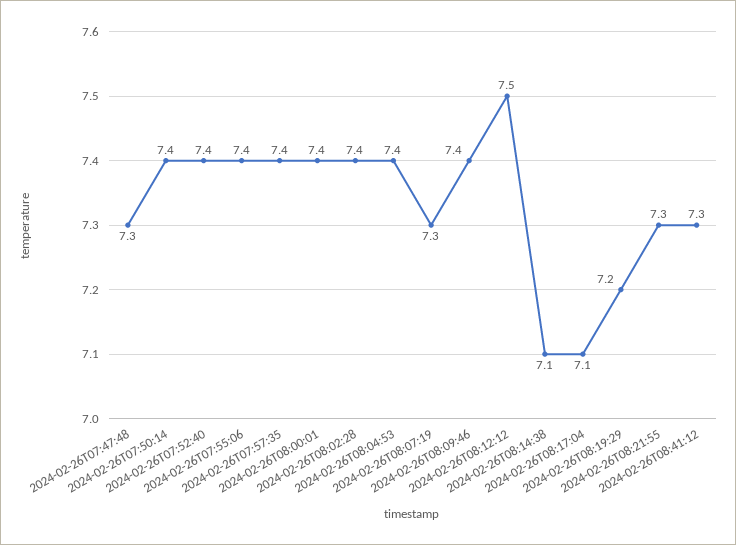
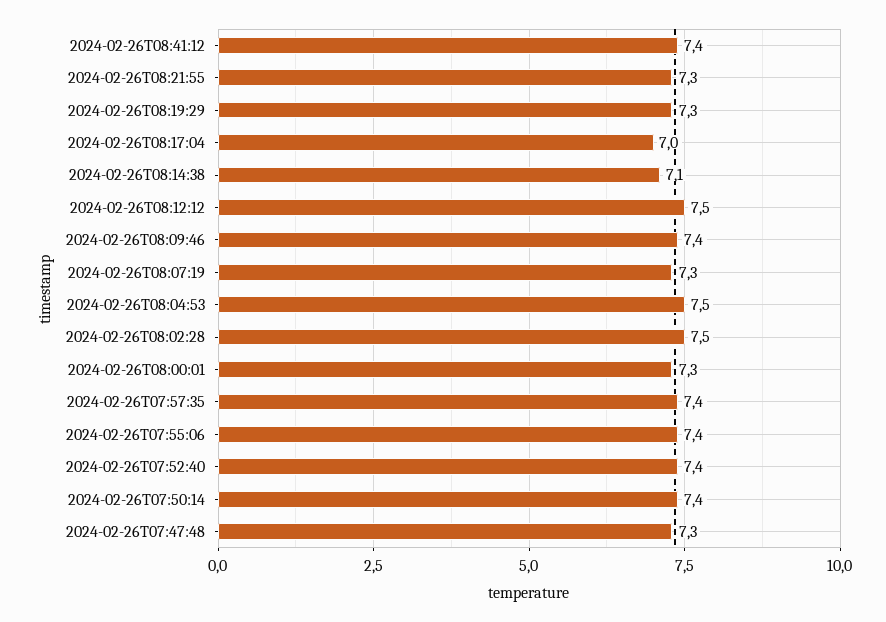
  {
    "2024-02-26T07:47:48": 7.3,
    "2024-02-26T07:50:14": 7.4,
    "2024-02-26T07:52:40": 7.4,
    "2024-02-26T07:55:06": 7.4,
    "2024-02-26T07:57:35": 7.4,
-   "2024-02-26T08:00:01": 7.4,
+   "2024-02-26T08:00:01": 7.3,
-   "2024-02-26T08:02:28": 7.4,
+   "2024-02-26T08:02:28": 7.5,
-   "2024-02-26T08:04:53": 7.4,
+   "2024-02-26T08:04:53": 7.5,
    "2024-02-26T08:07:19": 7.3,
    "2024-02-26T08:09:46": 7.4,
    "2024-02-26T08:12:12": 7.5,
    "2024-02-26T08:14:38": 7.1,
-   "2024-02-26T08:17:04": 7.1,
+   "2024-02-26T08:17:04": 7,
-   "2024-02-26T08:19:29": 7.2,
+   "2024-02-26T08:19:29": 7.3,
    "2024-02-26T08:21:55": 7.3,
-   "2024-02-26T08:41:12": 7.3
+   "2024-02-26T08:41:12": 7.4
  }

